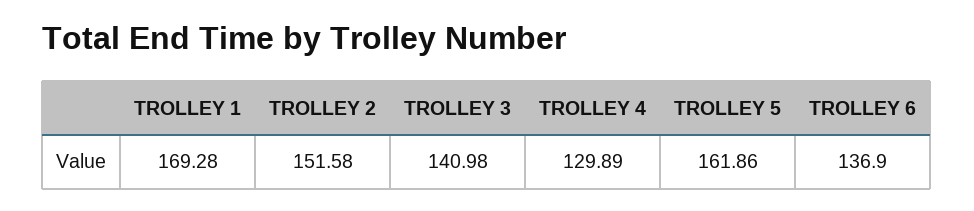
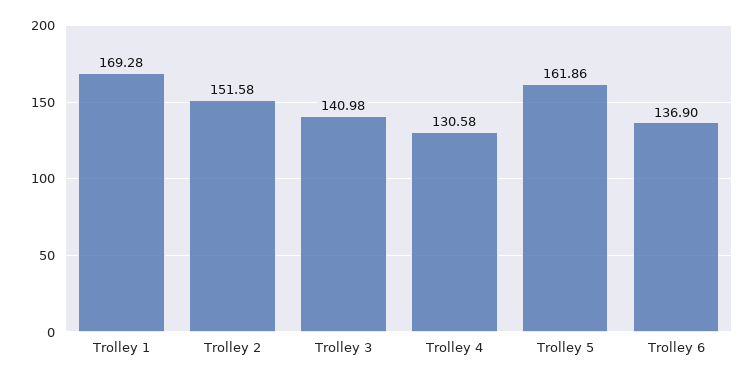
  {
    "TROLLEY 1": 169.28,
    "TROLLEY 2": 151.58,
    "TROLLEY 3": 140.98,
-   "TROLLEY 4": 129.89,
+   "TROLLEY 4": 130.58,
    "TROLLEY 5": 161.86,
    "TROLLEY 6": 136.9
  }

